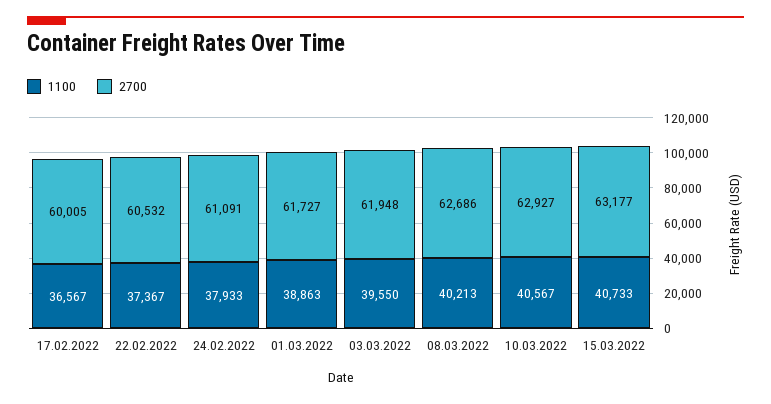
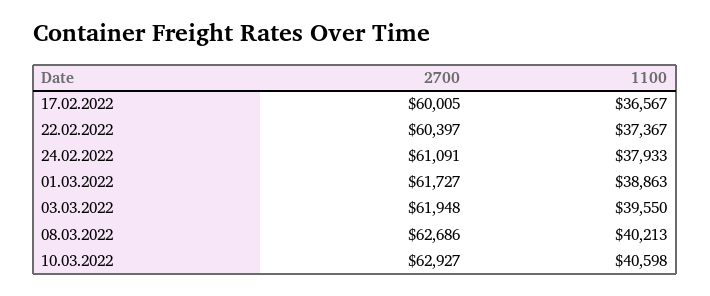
  {
    "1100": {
      "17.02.2022": 36567,
      "22.02.2022": 37367,
      "24.02.2022": 37933,
      "01.03.2022": 38863,
      "03.03.2022": 39550,
      "08.03.2022": 40213,
-     "10.03.2022": 40567,
+     "10.03.2022": 40598
-     "15.03.2022": 40733
    },
    "2700": {
      "17.02.2022": 60005,
-     "22.02.2022": 60532,
+     "22.02.2022": 60397,
      "24.02.2022": 61091,
      "01.03.2022": 61727,
      "03.03.2022": 61948,
      "08.03.2022": 62686,
-     "10.03.2022": 62927,
+     "10.03.2022": 62927
-     "15.03.2022": 63177
    }
  }

